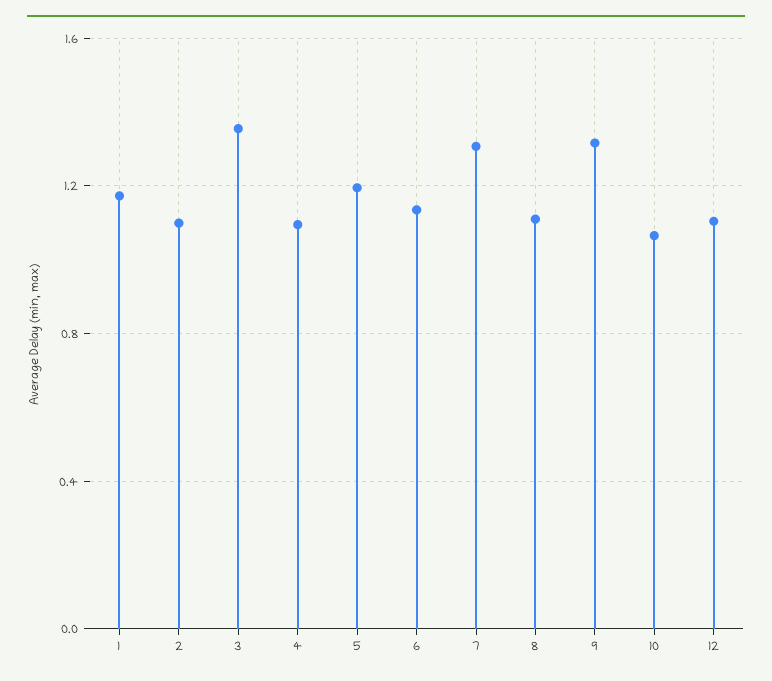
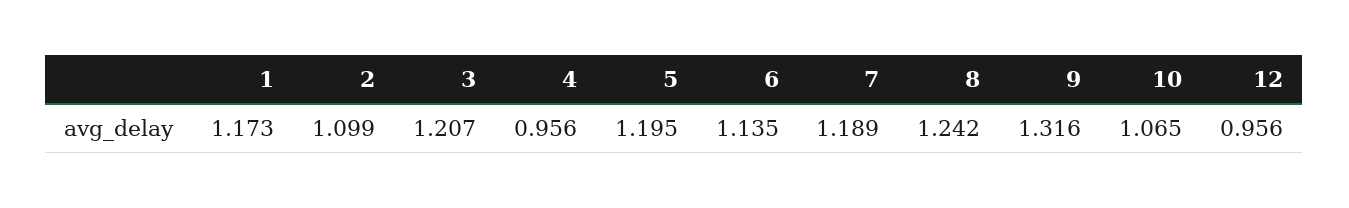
  {
    "1": 1.173,
    "2": 1.099,
-   "3": 1.35,
+   "3": 1.207,
-   "4": 1.1,
+   "4": 0.956,
    "5": 1.195,
    "6": 1.135,
-   "7": 1.3,
+   "7": 1.189,
-   "8": 1.1,
+   "8": 1.242,
    "9": 1.316,
    "10": 1.065,
-   "12": 1.1
+   "12": 0.956
  }

